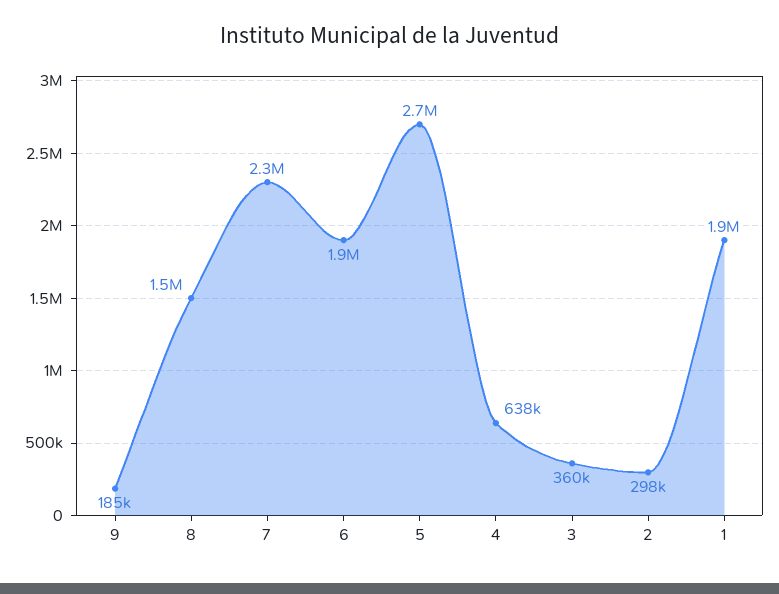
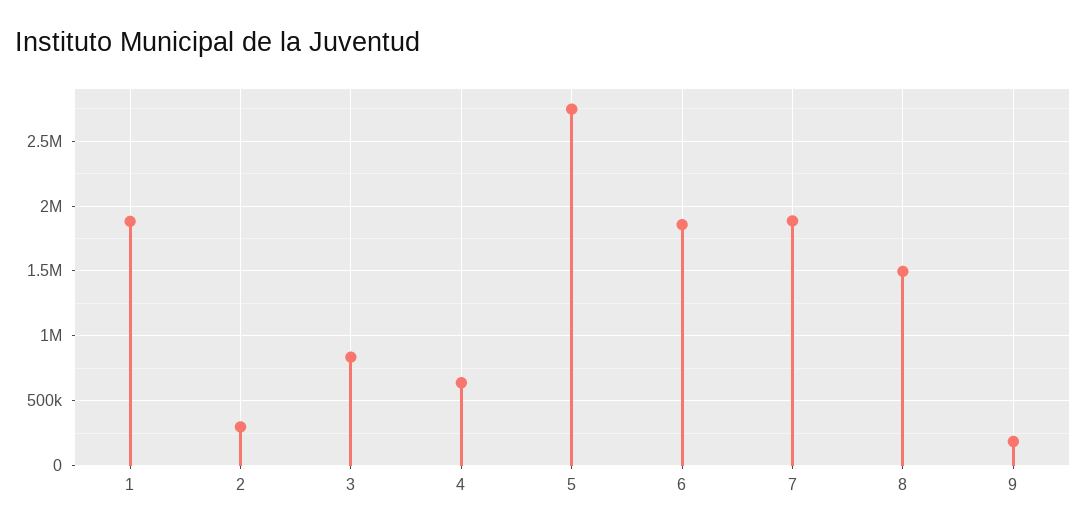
  {
    "9": 185000,
    "8": 1500000,
-   "7": 2300000,
+   "7": 1900000,
    "6": 1900000,
    "5": 2700000,
    "4": 638000,
-   "3": 360000,
+   "3": 850000,
    "2": 298000,
    "1": 1900000
  }

